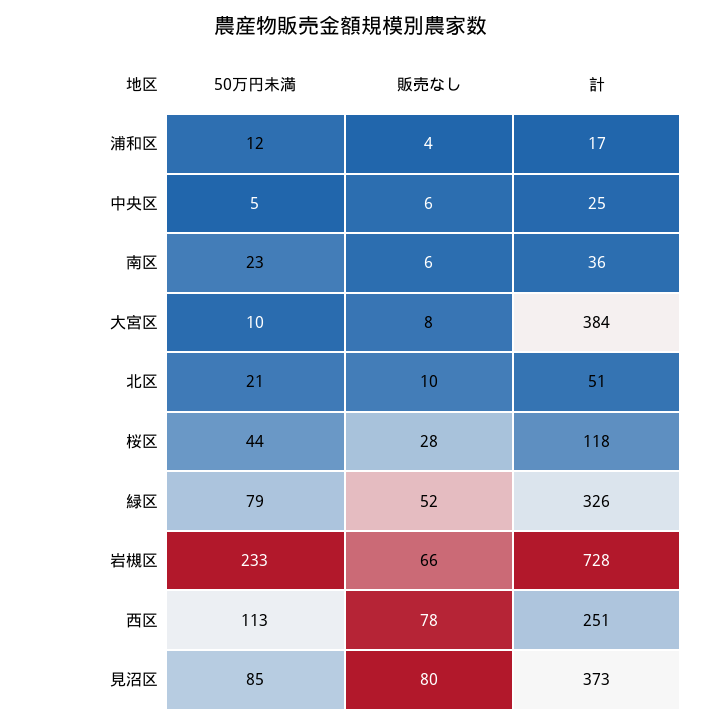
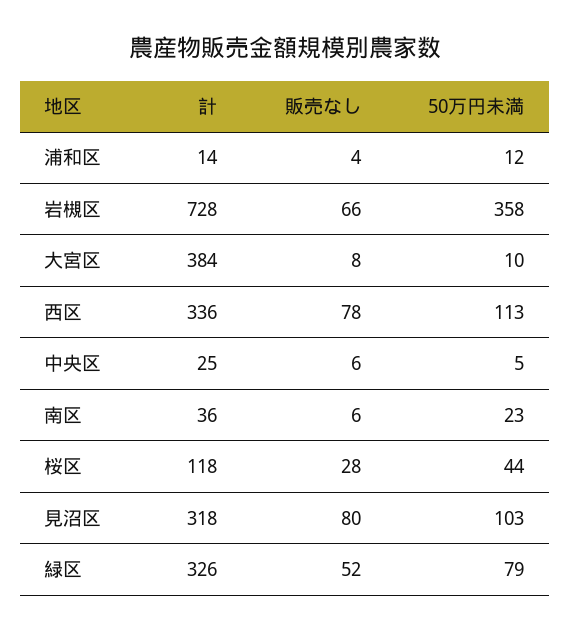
  {
    "50万円未満": {
      "浦和区": 12,
      "中央区": 5,
      "南区": 23,
      "大宮区": 10,
-     "北区": 21,
      "桜区": 44,
      "緑区": 79,
-     "岩槻区": 233,
+     "岩槻区": 358,
      "西区": 113,
-     "見沼区": 85
+     "見沼区": 103
    },
    "販売なし": {
      "浦和区": 4,
      "中央区": 6,
      "南区": 6,
      "大宮区": 8,
-     "北区": 10,
      "桜区": 28,
      "緑区": 52,
      "岩槻区": 66,
      "西区": 78,
      "見沼区": 80
    },
    "計": {
-     "浦和区": 17,
+     "浦和区": 14,
      "中央区": 25,
      "南区": 36,
      "大宮区": 384,
-     "北区": 51,
      "桜区": 118,
      "緑区": 326,
      "岩槻区": 728,
-     "西区": 251,
+     "西区": 336,
-     "見沼区": 373
+     "見沼区": 318
    }
  }

